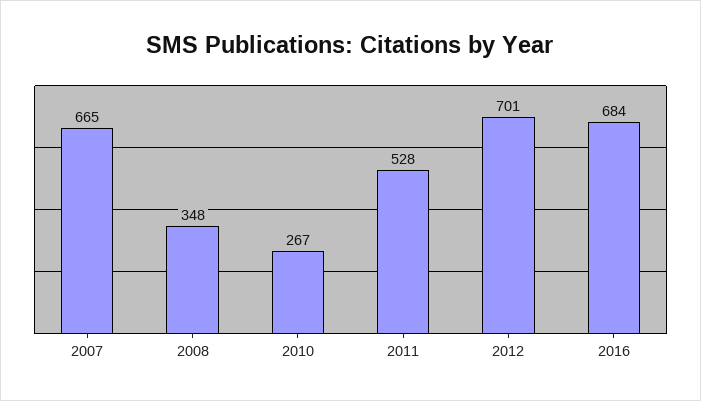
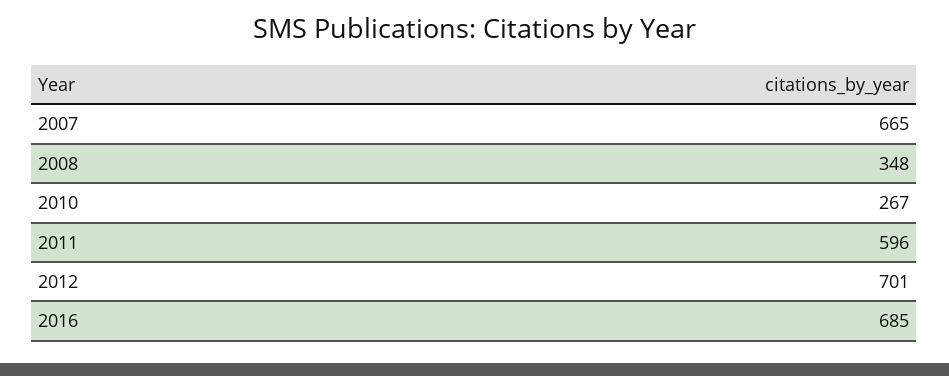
  {
    "2007": 665,
    "2008": 348,
    "2010": 267,
-   "2011": 528,
+   "2011": 596,
    "2012": 701,
-   "2016": 684
+   "2016": 685
  }

